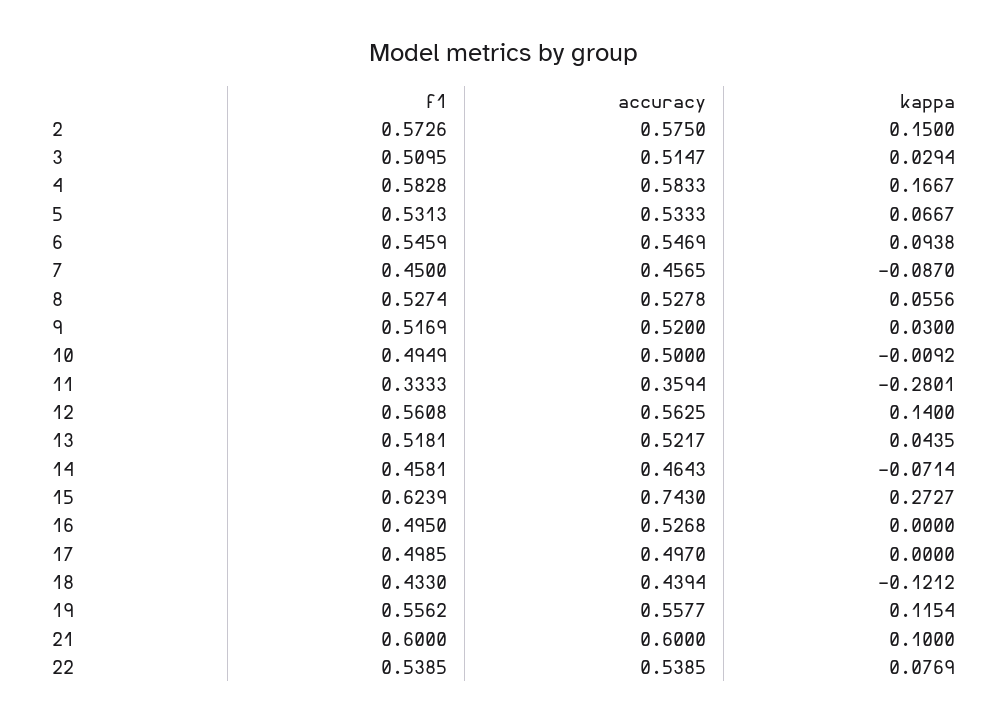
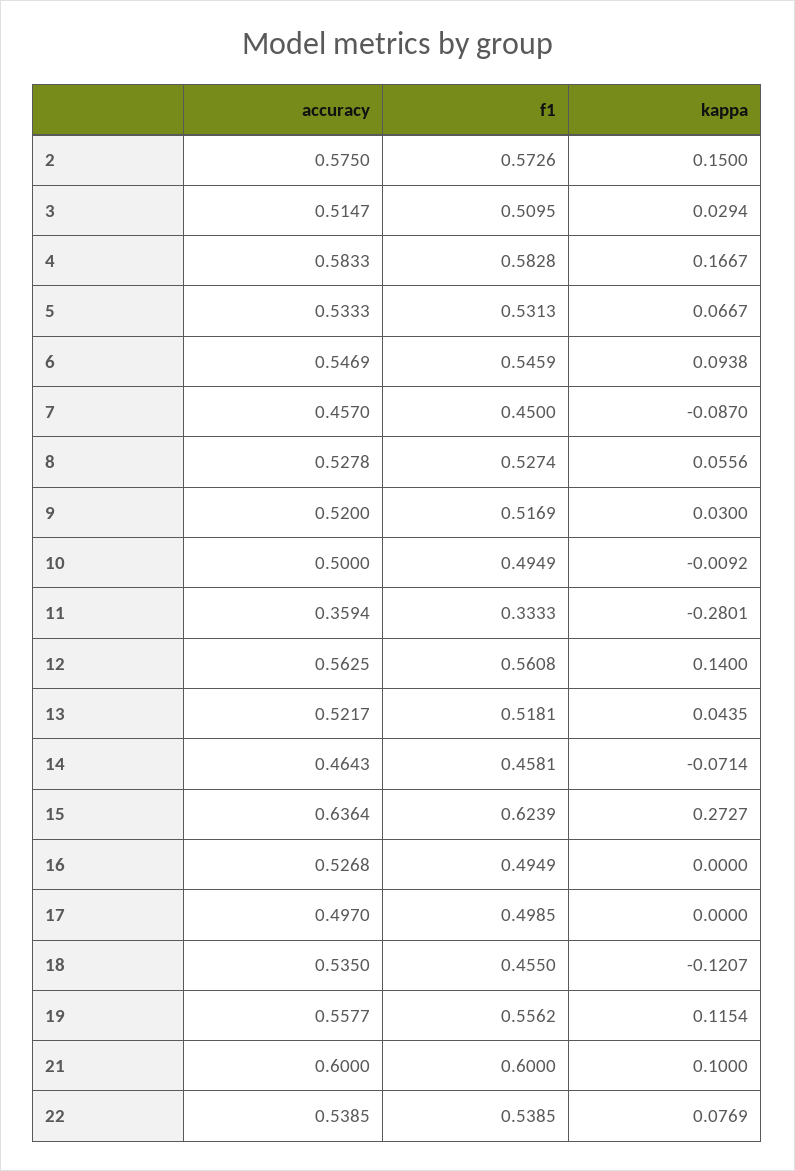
  {
    "f1": {
      "2": 0.5726,
      "3": 0.5095,
      "4": 0.5828,
      "5": 0.5313,
      "6": 0.5459,
      "7": 0.45,
      "8": 0.5274,
      "9": 0.5169,
      "10": 0.4949,
      "11": 0.3333,
      "12": 0.5608,
      "13": 0.5181,
      "14": 0.4581,
      "15": 0.6239,
-     "16": 0.495,
+     "16": 0.4949,
      "17": 0.4985,
-     "18": 0.433,
+     "18": 0.455,
      "19": 0.5562,
      "21": 0.6,
      "22": 0.5385
    },
    "accuracy": {
      "2": 0.575,
      "3": 0.5147,
      "4": 0.5833,
      "5": 0.5333,
      "6": 0.5469,
-     "7": 0.4565,
+     "7": 0.457,
      "8": 0.5278,
      "9": 0.52,
      "10": 0.5,
      "11": 0.3594,
      "12": 0.5625,
      "13": 0.5217,
      "14": 0.4643,
-     "15": 0.743,
+     "15": 0.6364,
      "16": 0.5268,
      "17": 0.497,
-     "18": 0.4394,
+     "18": 0.535,
      "19": 0.5577,
      "21": 0.6,
      "22": 0.5385
    },
    "kappa": {
      "2": 0.15,
      "3": 0.0294,
      "4": 0.1667,
      "5": 0.0667,
      "6": 0.0938,
      "7": -0.087,
      "8": 0.0556,
      "9": 0.03,
      "10": -0.0092,
      "11": -0.2801,
      "12": 0.14,
      "13": 0.0435,
      "14": -0.0714,
      "15": 0.2727,
      "16": 0,
      "17": 0,
-     "18": -0.1212,
+     "18": -0.1207,
      "19": 0.1154,
      "21": 0.1,
      "22": 0.0769
    }
  }

